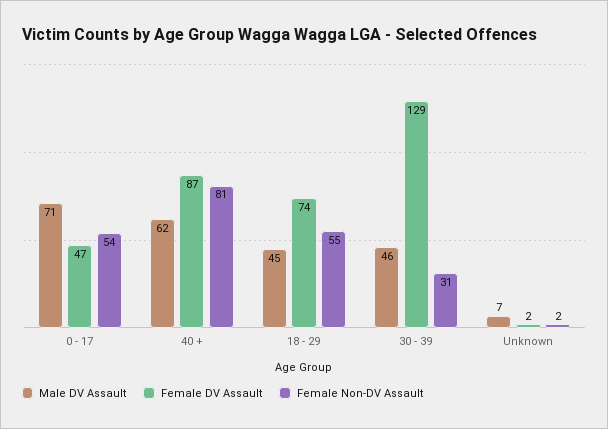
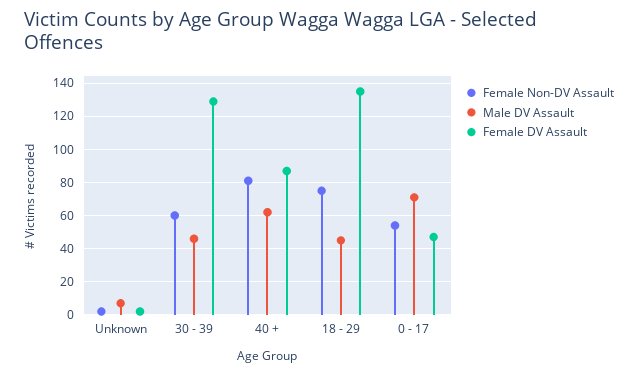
  {
    "Male DV Assault": {
      "0 - 17": 71,
      "40 +": 62,
      "18 - 29": 45,
      "30 - 39": 46,
      "Unknown": 7
    },
    "Female DV Assault": {
      "0 - 17": 47,
      "40 +": 87,
-     "18 - 29": 74,
+     "18 - 29": 135,
      "30 - 39": 129,
      "Unknown": 2
    },
    "Female Non-DV Assault": {
      "0 - 17": 54,
      "40 +": 81,
-     "18 - 29": 55,
+     "18 - 29": 75,
-     "30 - 39": 31,
+     "30 - 39": 60,
      "Unknown": 2
    }
  }

